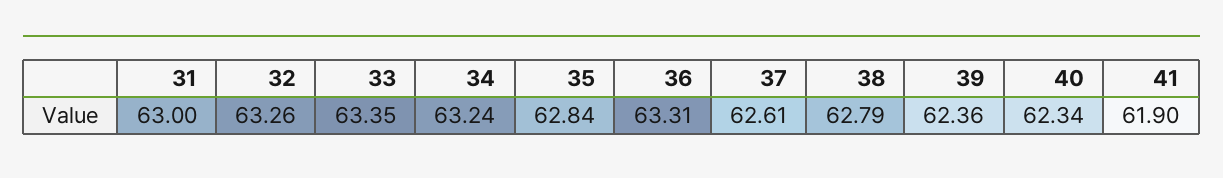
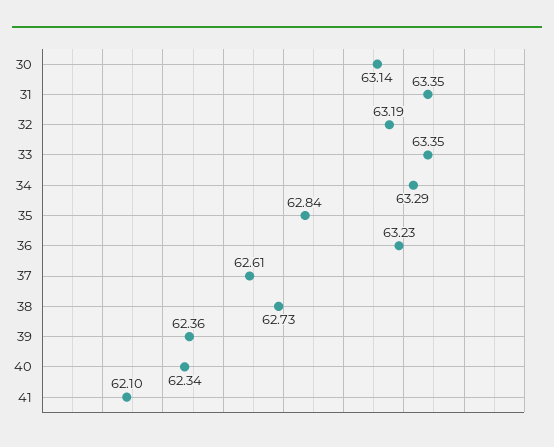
  {
-   "31": 63,
+   "31": 63.35,
-   "32": 63.26,
+   "32": 63.19,
    "33": 63.35,
-   "34": 63.24,
+   "34": 63.29,
    "35": 62.84,
-   "36": 63.31,
+   "36": 63.23,
    "37": 62.61,
-   "38": 62.79,
+   "38": 62.73,
    "39": 62.36,
    "40": 62.34,
-   "41": 61.9
+   "41": 62.1,
+   "30": 63.14
  }

